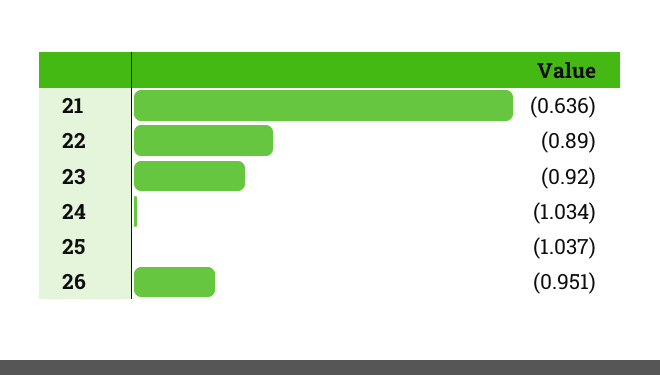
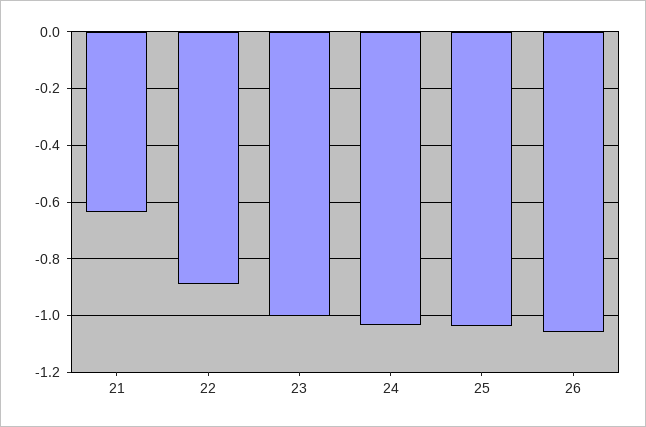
  {
    "21": -0.636,
    "22": -0.89,
-   "23": -0.92,
+   "23": -1,
    "24": -1.034,
    "25": -1.037,
-   "26": -0.951
+   "26": -1.05
  }

